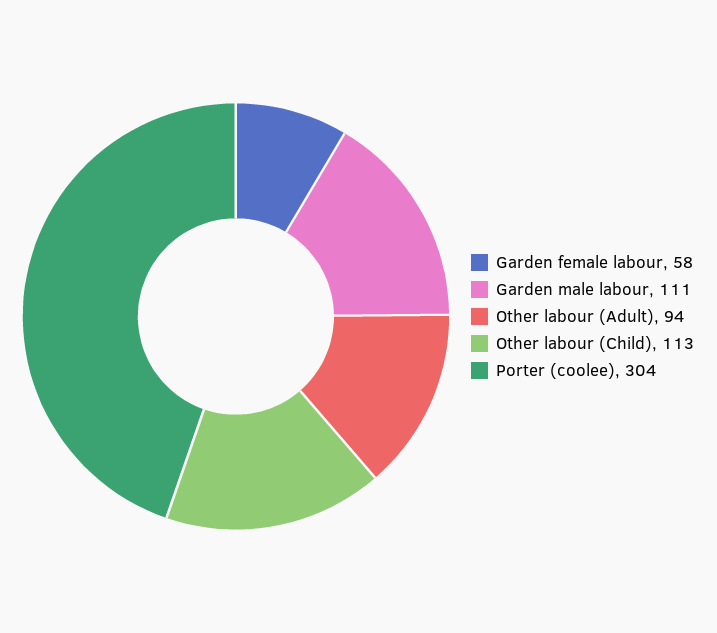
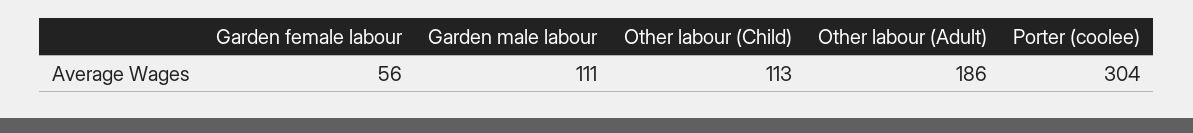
  {
-   "Garden female labour": 58,
+   "Garden female labour": 56,
    "Garden male labour": 111,
-   "Other labour (Adult)": 94,
+   "Other labour (Adult)": 186,
    "Other labour (Child)": 113,
    "Porter (coolee)": 304
  }

